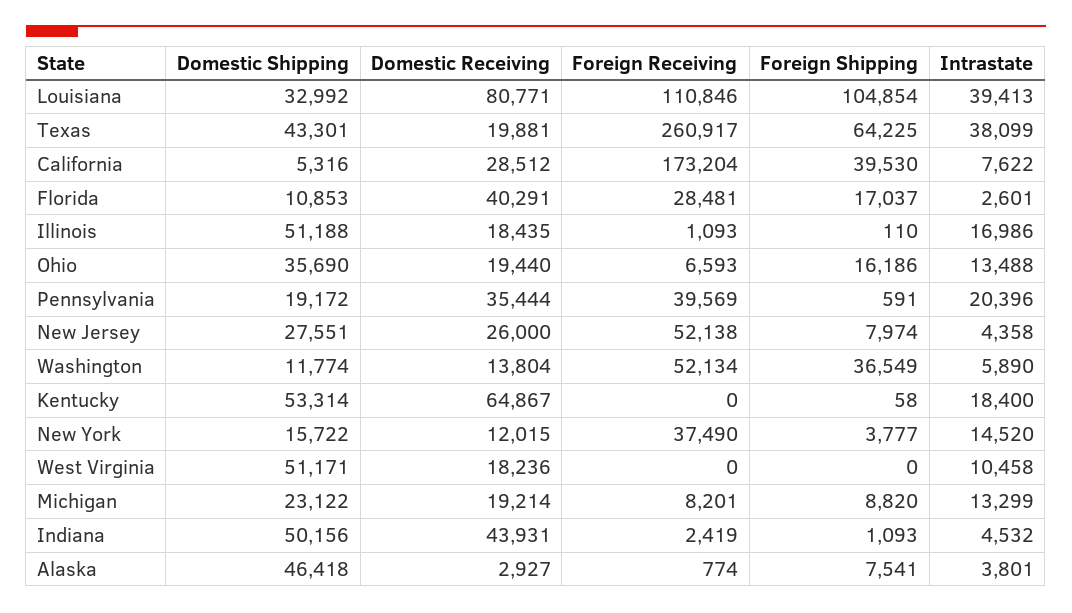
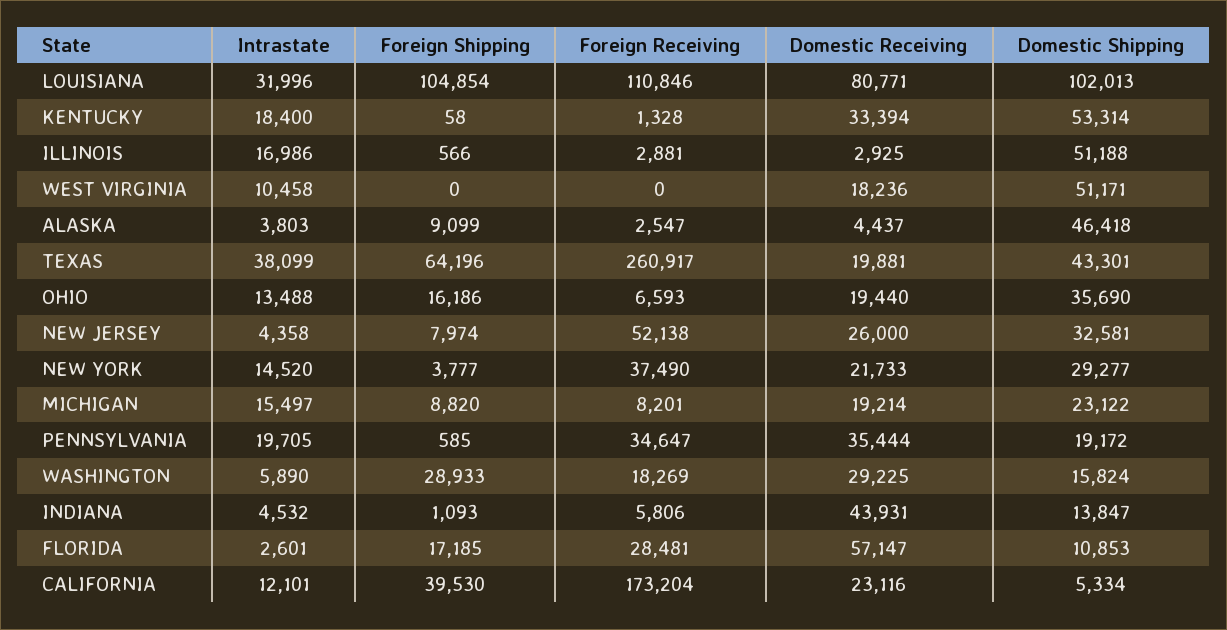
  {
    "Domestic Shipping": {
-     "Louisiana": 32992,
+     "Louisiana": 102013,
      "Texas": 43301,
-     "California": 5316,
+     "California": 5334,
      "Florida": 10853,
      "Illinois": 51188,
      "Ohio": 35690,
      "Pennsylvania": 19172,
-     "New Jersey": 27551,
+     "New Jersey": 32581,
-     "Washington": 11774,
+     "Washington": 15824,
      "Kentucky": 53314,
-     "New York": 15722,
+     "New York": 29277,
      "West Virginia": 51171,
      "Michigan": 23122,
-     "Indiana": 50156,
+     "Indiana": 13847,
      "Alaska": 46418
    },
    "Domestic Receiving": {
      "Louisiana": 80771,
      "Texas": 19881,
-     "California": 28512,
+     "California": 23116,
-     "Florida": 40291,
+     "Florida": 57147,
-     "Illinois": 18435,
+     "Illinois": 2925,
      "Ohio": 19440,
      "Pennsylvania": 35444,
      "New Jersey": 26000,
-     "Washington": 13804,
+     "Washington": 29225,
-     "Kentucky": 64867,
+     "Kentucky": 33394,
-     "New York": 12015,
+     "New York": 21733,
      "West Virginia": 18236,
      "Michigan": 19214,
      "Indiana": 43931,
-     "Alaska": 2927
+     "Alaska": 4437
    },
    "Foreign Receiving": {
      "Louisiana": 110846,
      "Texas": 260917,
      "California": 173204,
      "Florida": 28481,
-     "Illinois": 1093,
+     "Illinois": 2881,
      "Ohio": 6593,
-     "Pennsylvania": 39569,
+     "Pennsylvania": 34647,
      "New Jersey": 52138,
-     "Washington": 52134,
+     "Washington": 18269,
-     "Kentucky": 0,
+     "Kentucky": 1328,
      "New York": 37490,
      "West Virginia": 0,
      "Michigan": 8201,
-     "Indiana": 2419,
+     "Indiana": 5806,
-     "Alaska": 774
+     "Alaska": 2547
    },
    "Foreign Shipping": {
      "Louisiana": 104854,
-     "Texas": 64225,
+     "Texas": 64196,
      "California": 39530,
-     "Florida": 17037,
+     "Florida": 17185,
-     "Illinois": 110,
+     "Illinois": 566,
      "Ohio": 16186,
-     "Pennsylvania": 591,
+     "Pennsylvania": 585,
      "New Jersey": 7974,
-     "Washington": 36549,
+     "Washington": 28933,
      "Kentucky": 58,
      "New York": 3777,
      "West Virginia": 0,
      "Michigan": 8820,
      "Indiana": 1093,
-     "Alaska": 7541
+     "Alaska": 9099
    },
    "Intrastate": {
-     "Louisiana": 39413,
+     "Louisiana": 31996,
      "Texas": 38099,
-     "California": 7622,
+     "California": 12101,
      "Florida": 2601,
      "Illinois": 16986,
      "Ohio": 13488,
-     "Pennsylvania": 20396,
+     "Pennsylvania": 19705,
      "New Jersey": 4358,
      "Washington": 5890,
      "Kentucky": 18400,
      "New York": 14520,
      "West Virginia": 10458,
-     "Michigan": 13299,
+     "Michigan": 15497,
      "Indiana": 4532,
-     "Alaska": 3801
+     "Alaska": 3803
    }
  }

